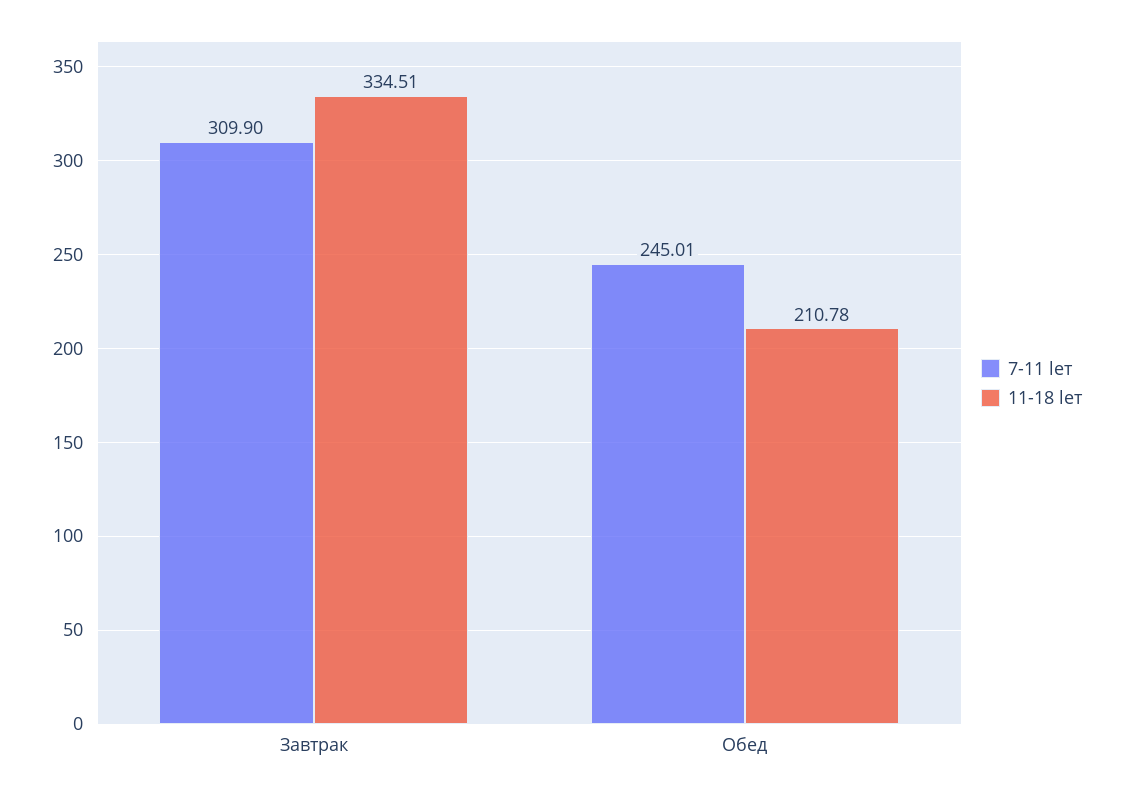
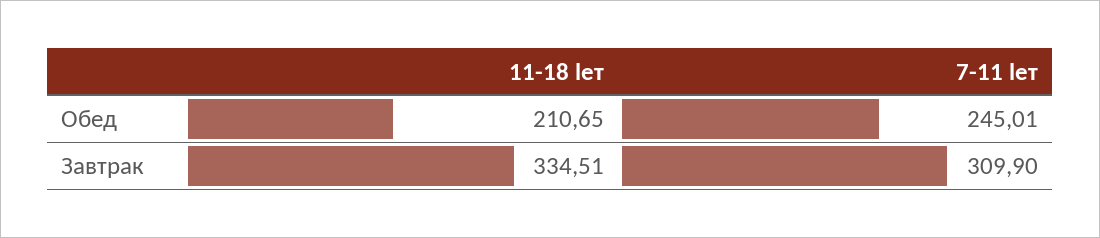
  {
    "7-11 lет": {
      "Завтрак": 309.9,
      "Обед": 245.01
    },
    "11-18 lет": {
      "Завтрак": 334.51,
-     "Обед": 210.78
+     "Обед": 210.65
    }
  }

